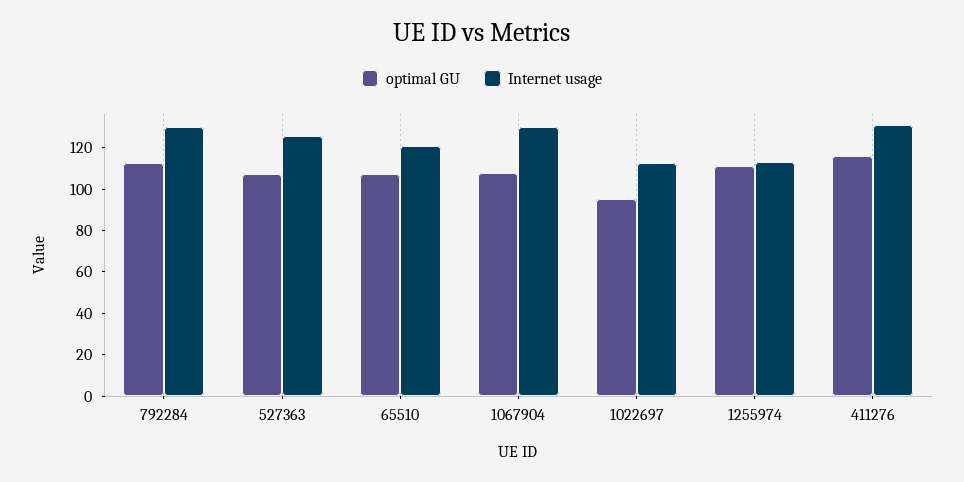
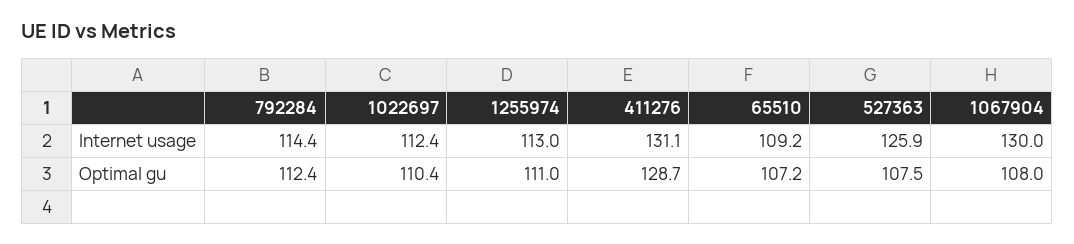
  {
    "optimal GU": {
      "792284": 112.4,
      "527363": 107.5,
      "65510": 107.2,
      "1067904": 108,
-     "1022697": 95,
+     "1022697": 110.4,
      "1255974": 111,
-     "411276": 115
+     "411276": 128.7
    },
    "Internet usage": {
-     "792284": 130,
+     "792284": 114.4,
      "527363": 125.9,
-     "65510": 120,
+     "65510": 109.2,
      "1067904": 130,
      "1022697": 112.4,
      "1255974": 113,
      "411276": 131.1
    }
  }

